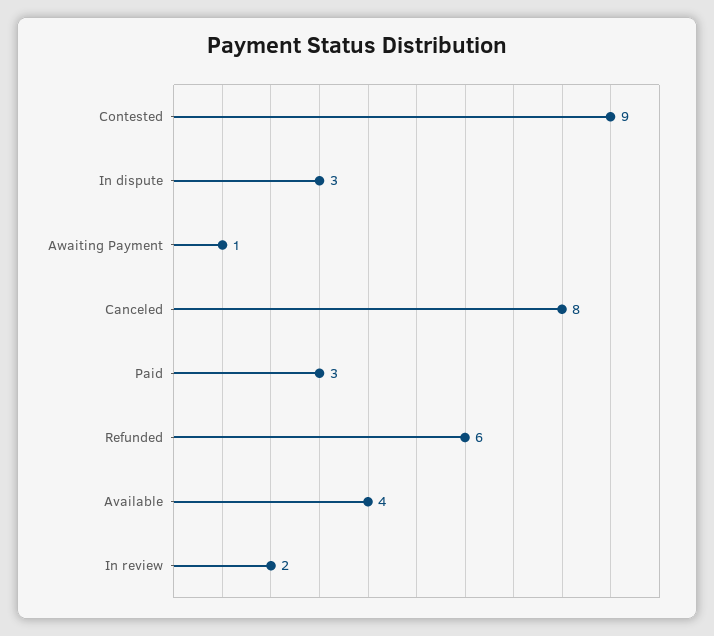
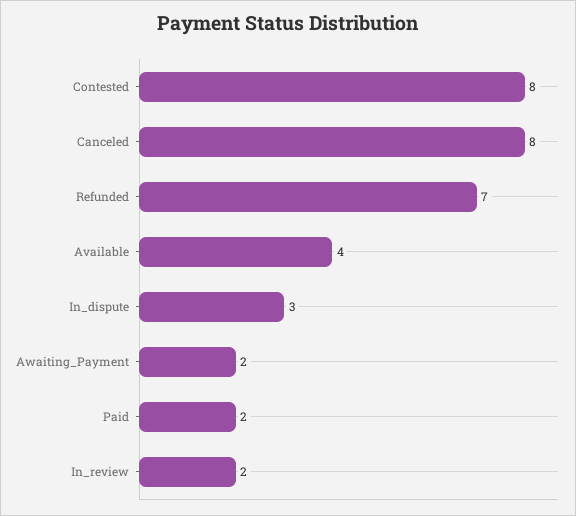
  {
-   "Contested": 9,
+   "Contested": 8,
    "In dispute": 3,
-   "Awaiting Payment": 1,
+   "Awaiting Payment": 2,
    "Canceled": 8,
-   "Paid": 3,
+   "Paid": 2,
-   "Refunded": 6,
+   "Refunded": 7,
    "Available": 4,
    "In review": 2
  }

